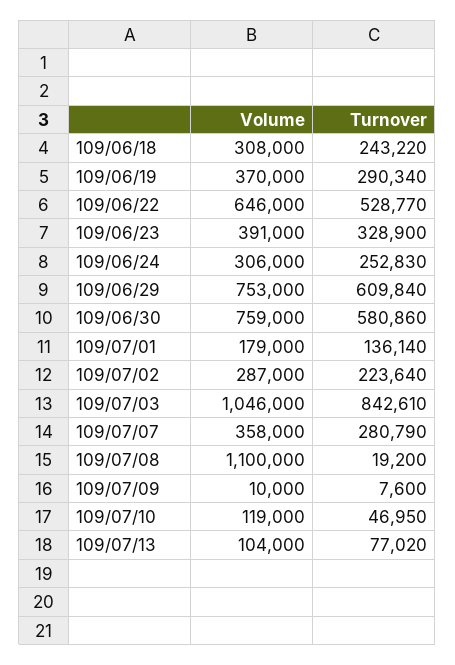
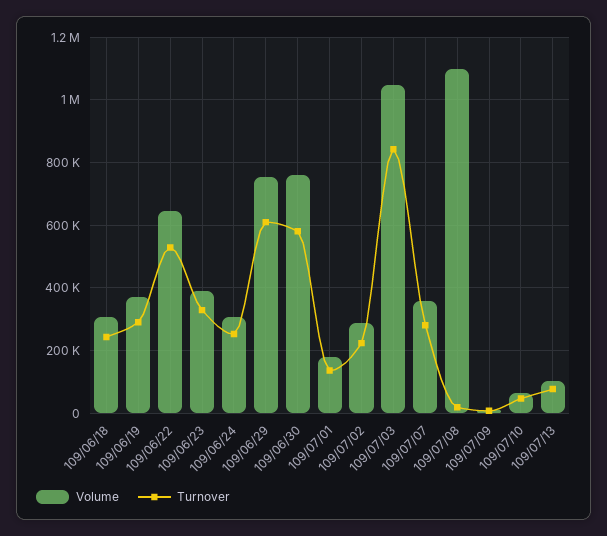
  {
    "Volume": {
      "109/06/18": 308000,
      "109/06/19": 370000,
      "109/06/22": 646000,
      "109/06/23": 391000,
      "109/06/24": 306000,
      "109/06/29": 753000,
      "109/06/30": 759000,
      "109/07/01": 179000,
      "109/07/02": 287000,
      "109/07/03": 1046000,
      "109/07/07": 358000,
      "109/07/08": 1100000,
      "109/07/09": 10000,
-     "109/07/10": 119000,
+     "109/07/10": 60000,
      "109/07/13": 104000
    },
    "Turnover": {
      "109/06/18": 243220,
      "109/06/19": 290340,
      "109/06/22": 528770,
      "109/06/23": 328900,
      "109/06/24": 252830,
      "109/06/29": 609840,
      "109/06/30": 580860,
      "109/07/01": 136140,
      "109/07/02": 223640,
      "109/07/03": 842610,
      "109/07/07": 280790,
      "109/07/08": 19200,
      "109/07/09": 7600,
      "109/07/10": 46950,
      "109/07/13": 77020
    }
  }

